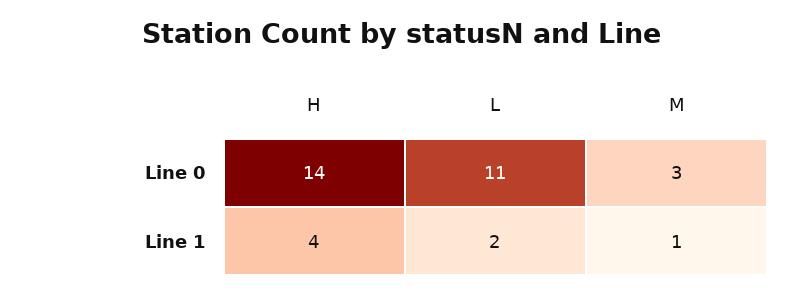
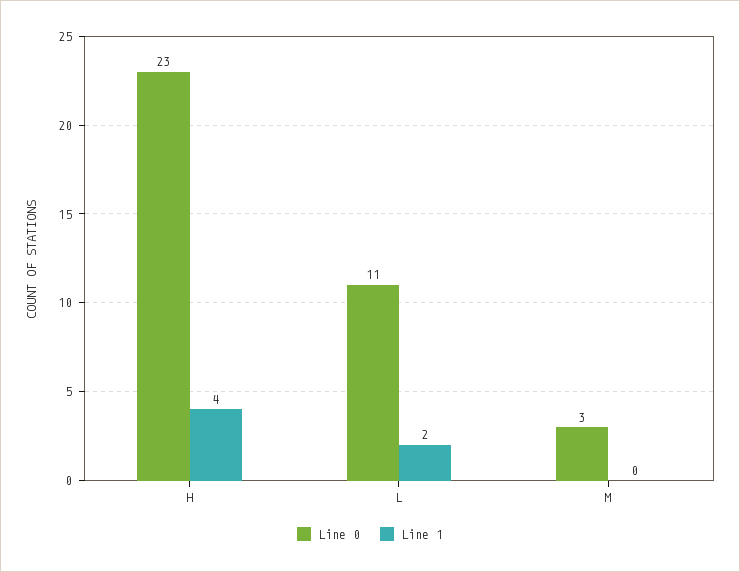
  {
    "Line 0": {
-     "H": 14,
+     "H": 23,
      "L": 11,
      "M": 3
    },
    "Line 1": {
      "H": 4,
      "L": 2,
-     "M": 1
+     "M": 0
    }
  }

